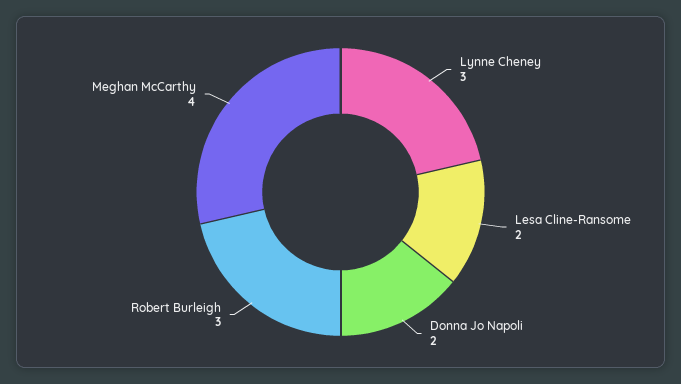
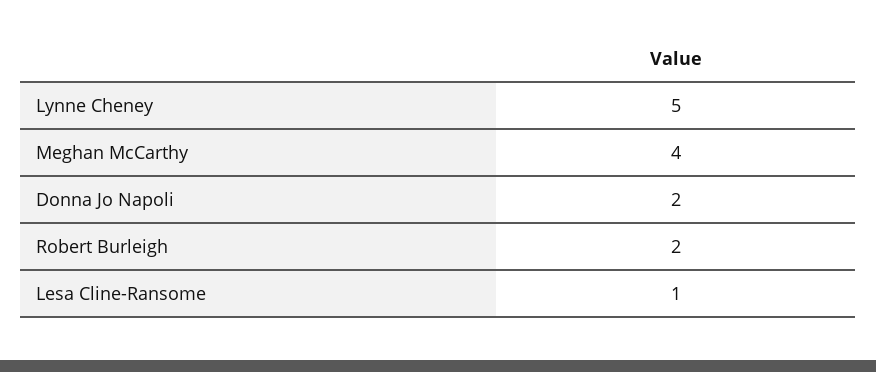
  {
-   "Lynne Cheney": 3,
+   "Lynne Cheney": 5,
-   "Lesa Cline-Ransome": 2,
+   "Lesa Cline-Ransome": 1,
    "Donna Jo Napoli": 2,
-   "Robert Burleigh": 3,
+   "Robert Burleigh": 2,
    "Meghan McCarthy": 4
  }

